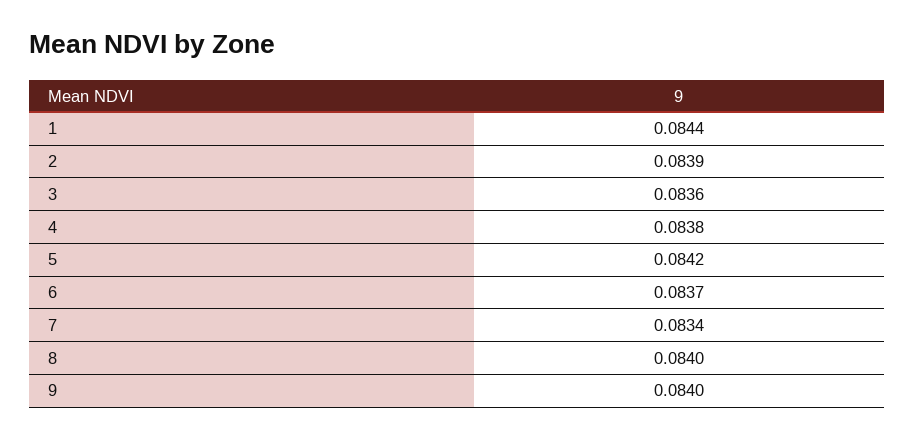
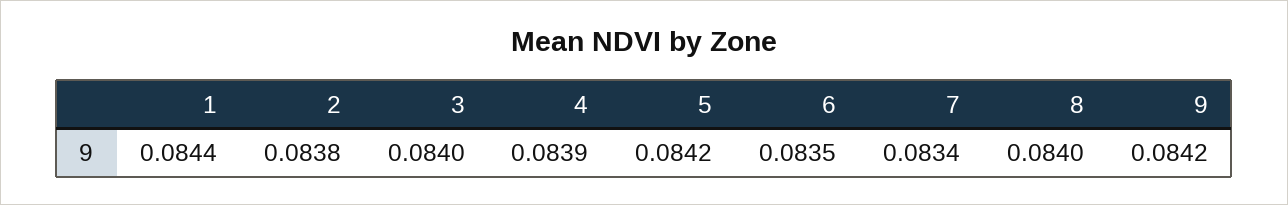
  {
    "1": 0.0844,
-   "2": 0.0839,
+   "2": 0.0838,
-   "3": 0.0836,
+   "3": 0.084,
-   "4": 0.0838,
+   "4": 0.0839,
    "5": 0.0842,
-   "6": 0.0837,
+   "6": 0.0835,
    "7": 0.0834,
    "8": 0.084,
-   "9": 0.084
+   "9": 0.0842
  }

